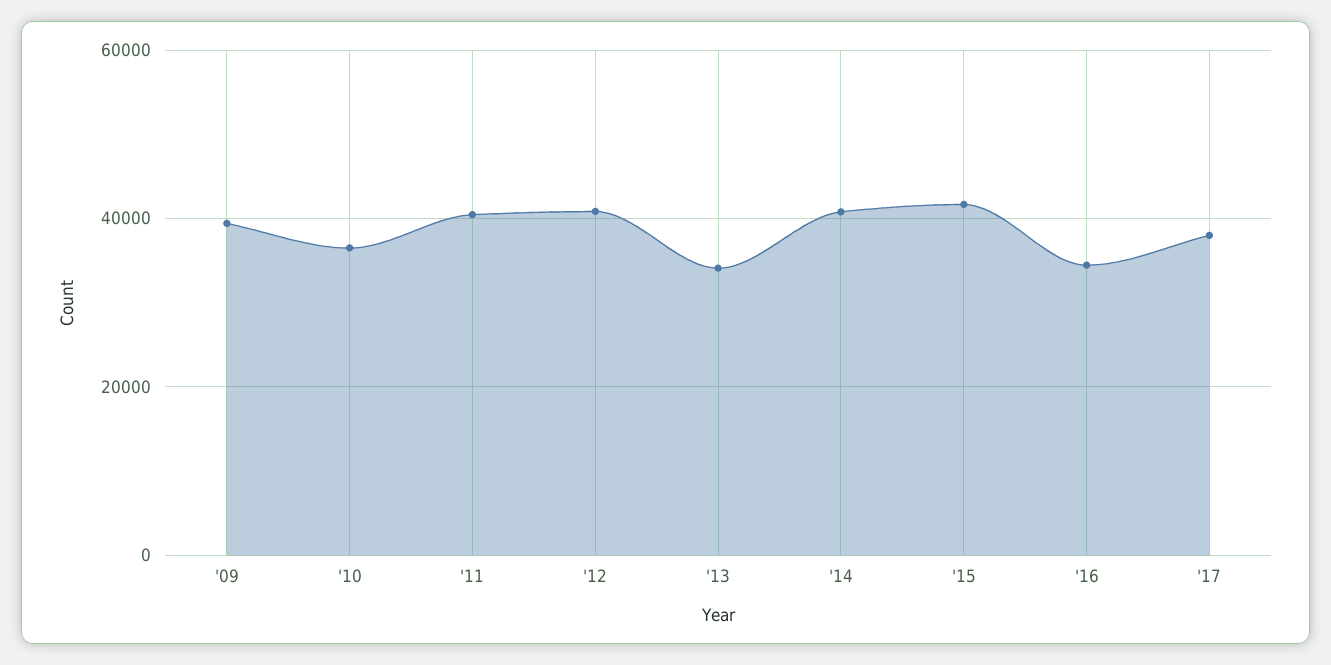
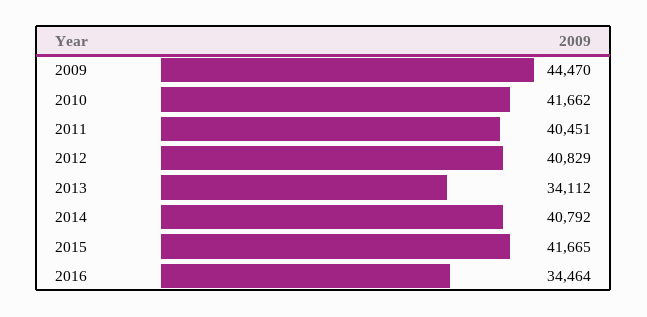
  {
-   "'09": 40000,
+   "'09": 44470,
-   "'10": 36000,
+   "'10": 41662,
    "'11": 40451,
    "'12": 40829,
    "'13": 34112,
    "'14": 40792,
    "'15": 41665,
-   "'16": 34464,
+   "'16": 34464
-   "'17": 38000
  }

